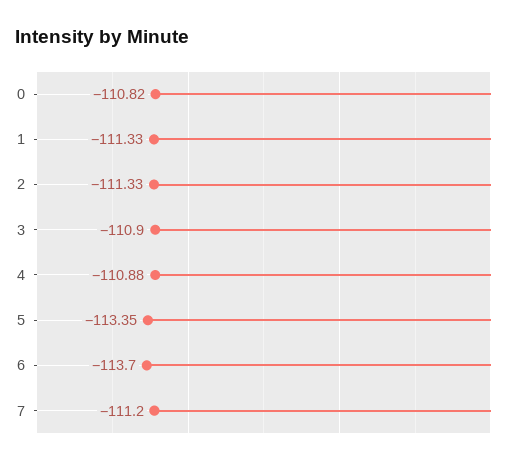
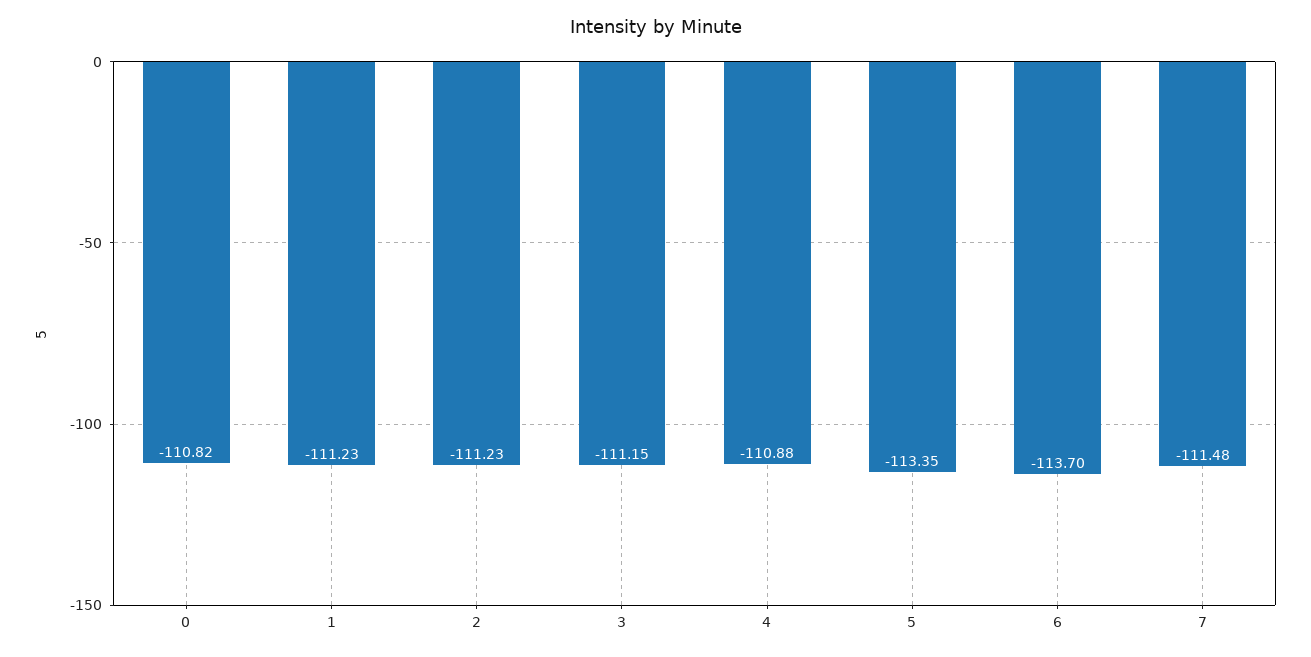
  {
    "0": -110.82,
-   "1": -111.33,
+   "1": -111.23,
-   "2": -111.33,
+   "2": -111.23,
-   "3": -110.9,
+   "3": -111.15,
    "4": -110.88,
    "5": -113.35,
    "6": -113.7,
-   "7": -111.2
+   "7": -111.48
  }

